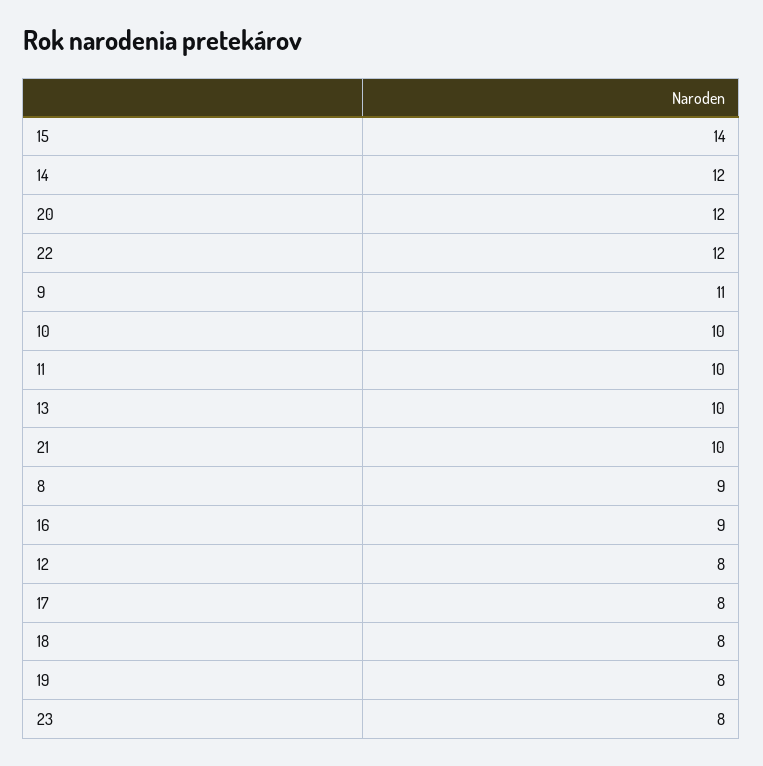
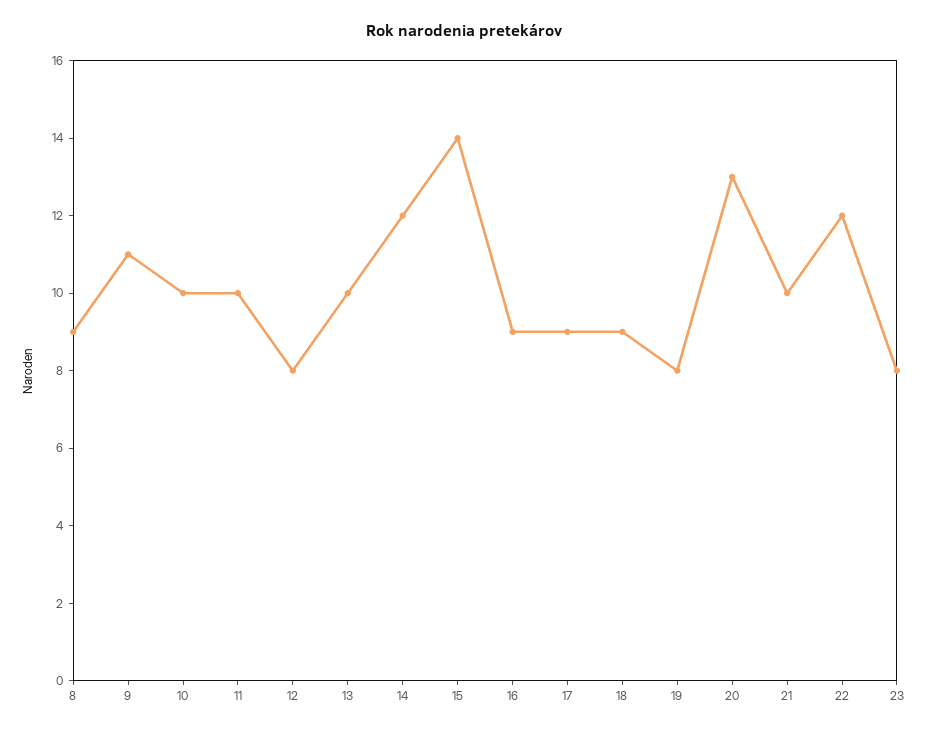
  {
    "15": 14,
    "14": 12,
-   "20": 12,
+   "20": 13,
    "22": 12,
    "9": 11,
    "10": 10,
    "11": 10,
    "13": 10,
    "21": 10,
    "8": 9,
    "16": 9,
    "12": 8,
-   "17": 8,
+   "17": 9,
-   "18": 8,
+   "18": 9,
    "19": 8,
    "23": 8
  }

